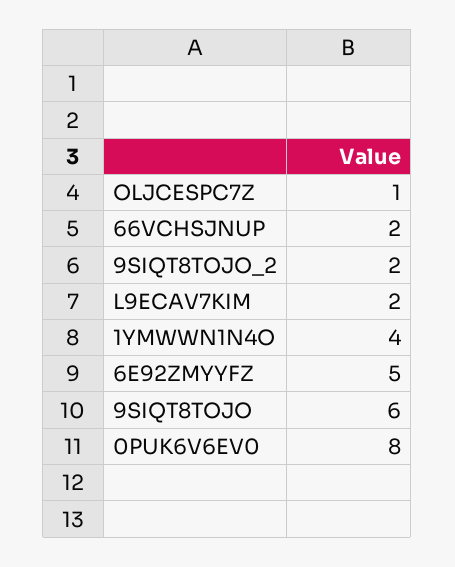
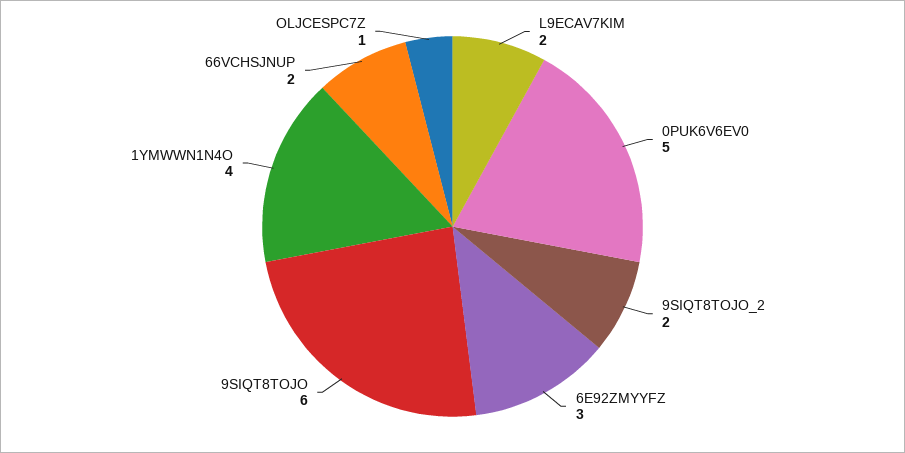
  {
    "OLJCESPC7Z": 1,
    "66VCHSJNUP": 2,
    "9SIQT8TOJO_2": 2,
    "L9ECAV7KIM": 2,
    "1YMWWN1N4O": 4,
-   "6E92ZMYYFZ": 5,
+   "6E92ZMYYFZ": 3,
    "9SIQT8TOJO": 6,
-   "0PUK6V6EV0": 8
+   "0PUK6V6EV0": 5
  }

